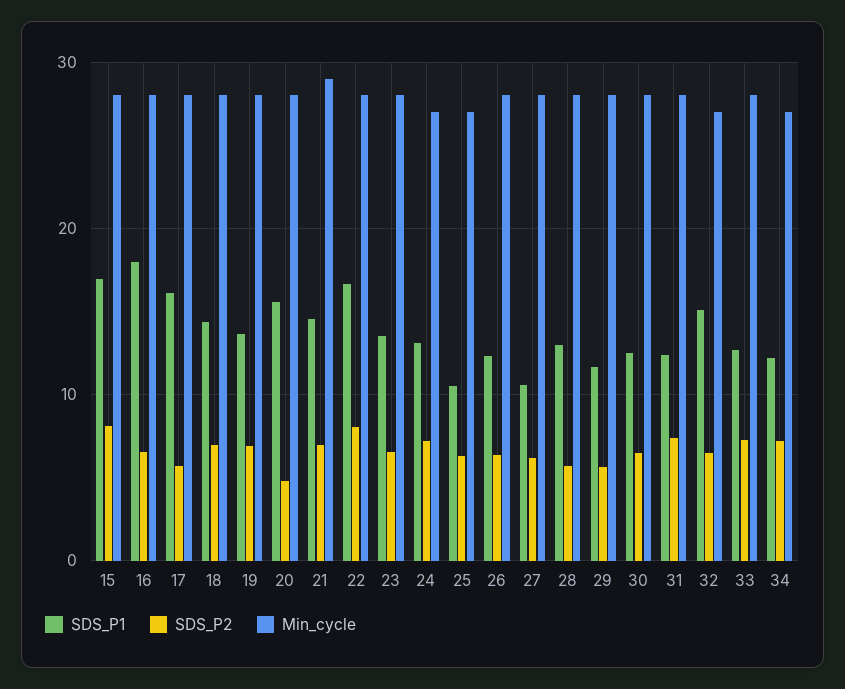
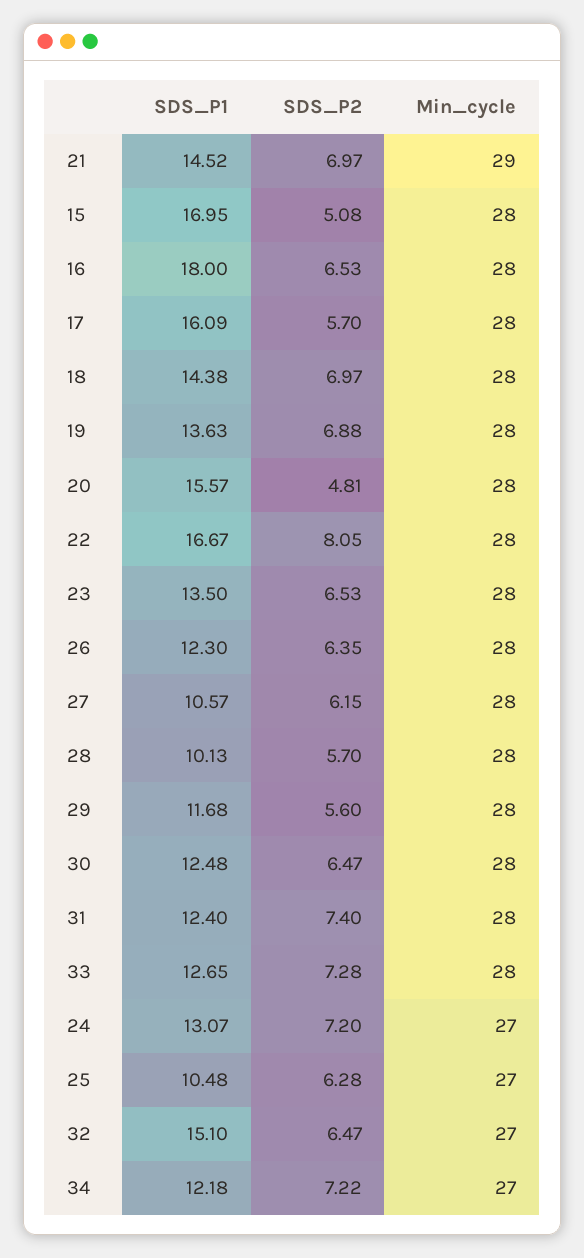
  {
    "SDS_P1": {
      "15": 16.95,
      "16": 18,
      "17": 16.09,
      "18": 14.38,
      "19": 13.63,
      "20": 15.57,
      "21": 14.52,
      "22": 16.67,
      "23": 13.5,
      "24": 13.07,
      "25": 10.48,
      "26": 12.3,
      "27": 10.57,
-     "28": 13,
+     "28": 10.13,
      "29": 11.68,
      "30": 12.48,
      "31": 12.4,
      "32": 15.1,
      "33": 12.65,
      "34": 12.18
    },
    "SDS_P2": {
-     "15": 8,
+     "15": 5.08,
      "16": 6.53,
      "17": 5.7,
      "18": 6.97,
      "19": 6.88,
      "20": 4.81,
      "21": 6.97,
      "22": 8.05,
      "23": 6.53,
      "24": 7.2,
      "25": 6.28,
      "26": 6.35,
      "27": 6.15,
      "28": 5.7,
      "29": 5.6,
      "30": 6.47,
      "31": 7.4,
      "32": 6.47,
      "33": 7.28,
      "34": 7.22
    },
    "Min_cycle": {
      "15": 28,
      "16": 28,
      "17": 28,
      "18": 28,
      "19": 28,
      "20": 28,
      "21": 29,
      "22": 28,
      "23": 28,
      "24": 27,
      "25": 27,
      "26": 28,
      "27": 28,
      "28": 28,
      "29": 28,
      "30": 28,
      "31": 28,
      "32": 27,
      "33": 28,
      "34": 27
    }
  }

